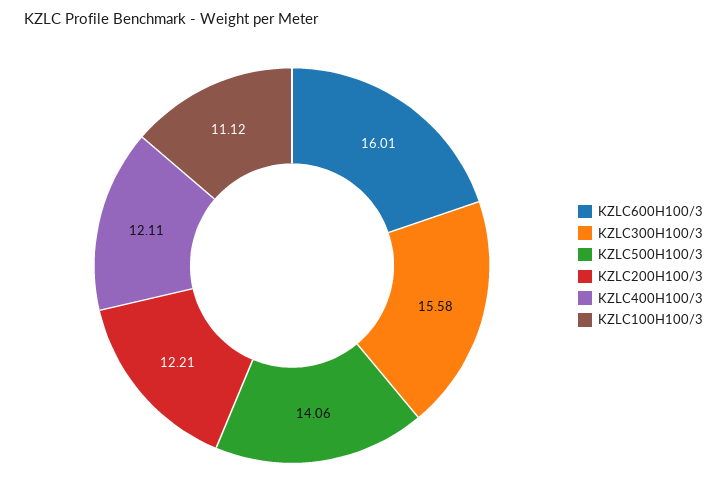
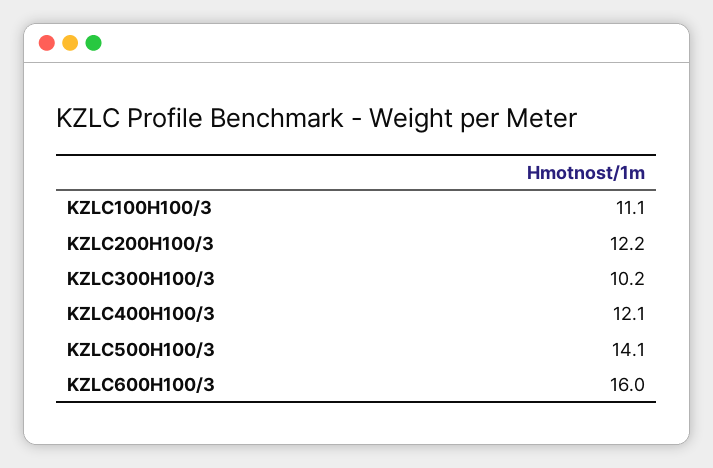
  {
    "KZLC600H100/3": 16.01,
-   "KZLC300H100/3": 15.58,
+   "KZLC300H100/3": 10.2,
    "KZLC500H100/3": 14.06,
    "KZLC200H100/3": 12.21,
    "KZLC400H100/3": 12.11,
    "KZLC100H100/3": 11.12
  }

